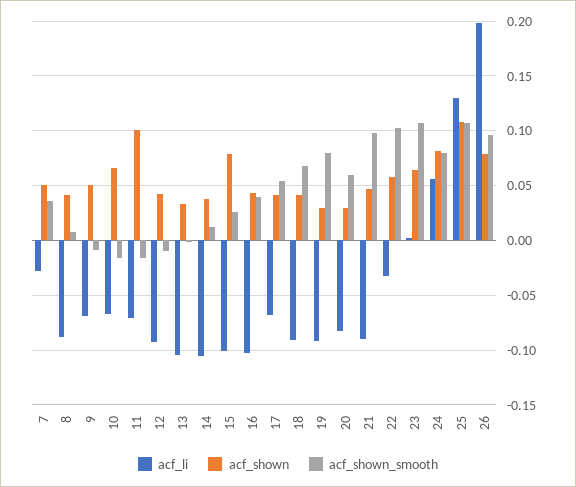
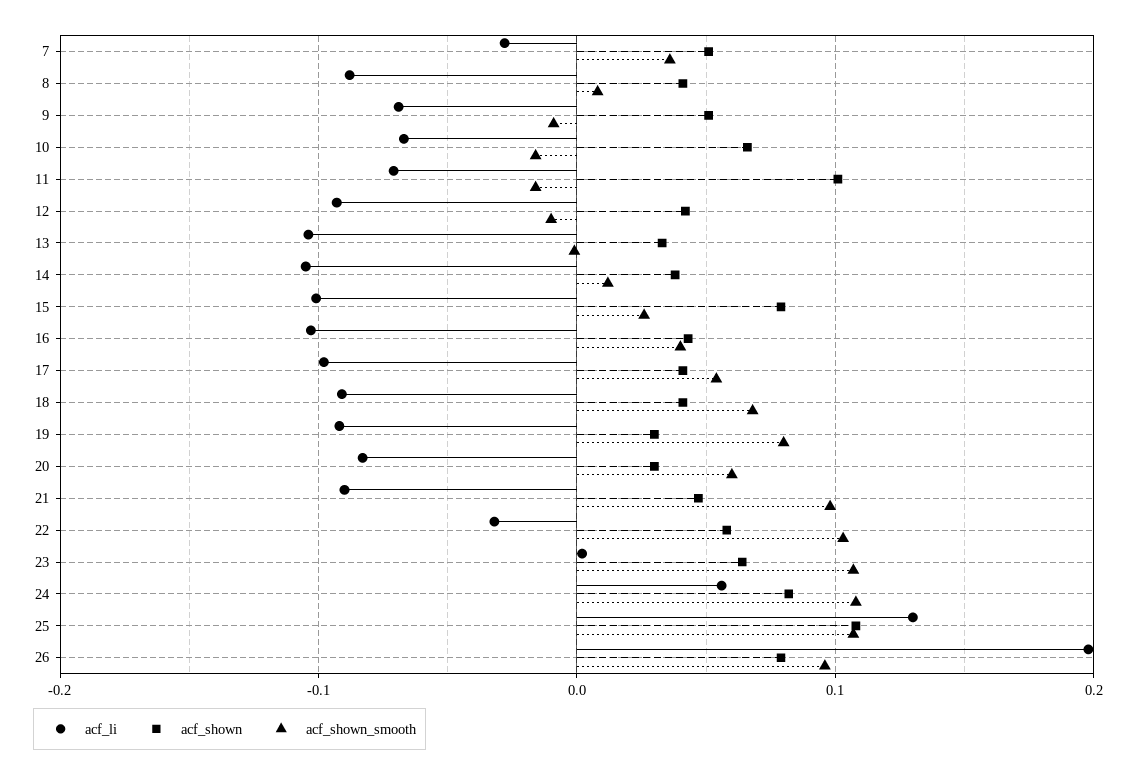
  {
    "acf_li": {
      "7": -0.03,
      "8": -0.09,
      "9": -0.07,
      "10": -0.07,
      "11": -0.07,
      "12": -0.09,
      "13": -0.1,
      "14": -0.11,
      "15": -0.1,
      "16": -0.1,
-     "17": -0.07,
+     "17": -0.1,
      "18": -0.09,
      "19": -0.09,
      "20": -0.08,
      "21": -0.09,
      "22": -0.03,
      "23": 0,
      "24": 0.06,
      "25": 0.13,
      "26": 0.2
    },
    "acf_shown": {
      "7": 0.05,
      "8": 0.04,
      "9": 0.05,
      "10": 0.07,
      "11": 0.1,
      "12": 0.04,
      "13": 0.03,
      "14": 0.04,
      "15": 0.08,
      "16": 0.04,
      "17": 0.04,
      "18": 0.04,
      "19": 0.03,
      "20": 0.03,
      "21": 0.05,
      "22": 0.06,
      "23": 0.06,
      "24": 0.08,
      "25": 0.11,
      "26": 0.08
    },
    "acf_shown_smooth": {
      "7": 0.04,
      "8": 0.01,
      "9": -0.01,
      "10": -0.02,
      "11": -0.02,
      "12": -0.01,
      "13": 0,
      "14": 0.01,
      "15": 0.03,
      "16": 0.04,
      "17": 0.05,
      "18": 0.07,
      "19": 0.08,
      "20": 0.06,
      "21": 0.1,
      "22": 0.1,
      "23": 0.11,
-     "24": 0.08,
+     "24": 0.11,
      "25": 0.11,
      "26": 0.1
    }
  }

